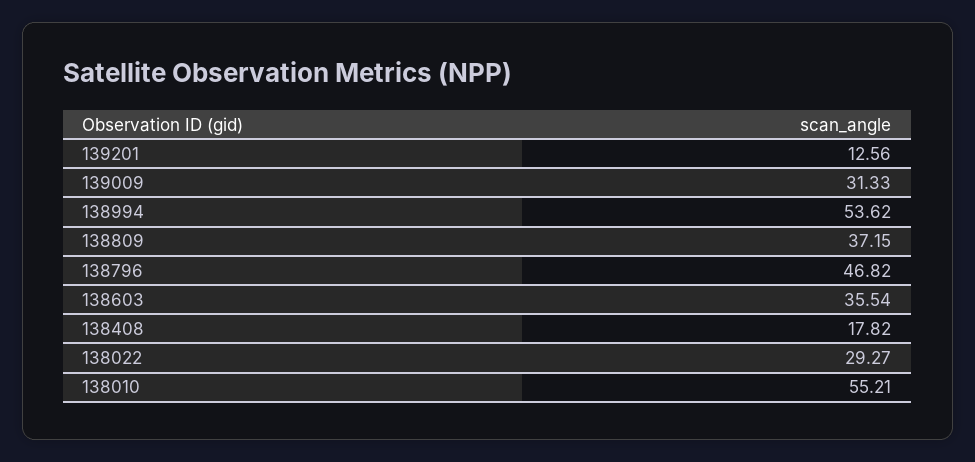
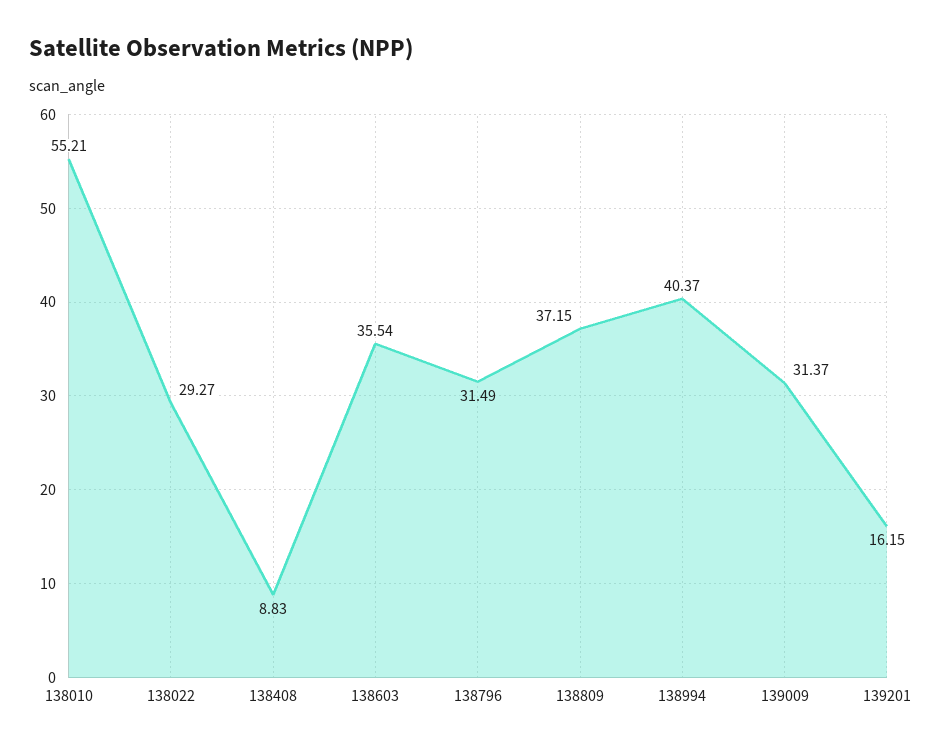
  {
-   "139201": 12.56,
+   "139201": 16.15,
-   "139009": 31.33,
+   "139009": 31.37,
-   "138994": 53.62,
+   "138994": 40.37,
    "138809": 37.15,
-   "138796": 46.82,
+   "138796": 31.49,
    "138603": 35.54,
-   "138408": 17.82,
+   "138408": 8.83,
    "138022": 29.27,
    "138010": 55.21
  }

